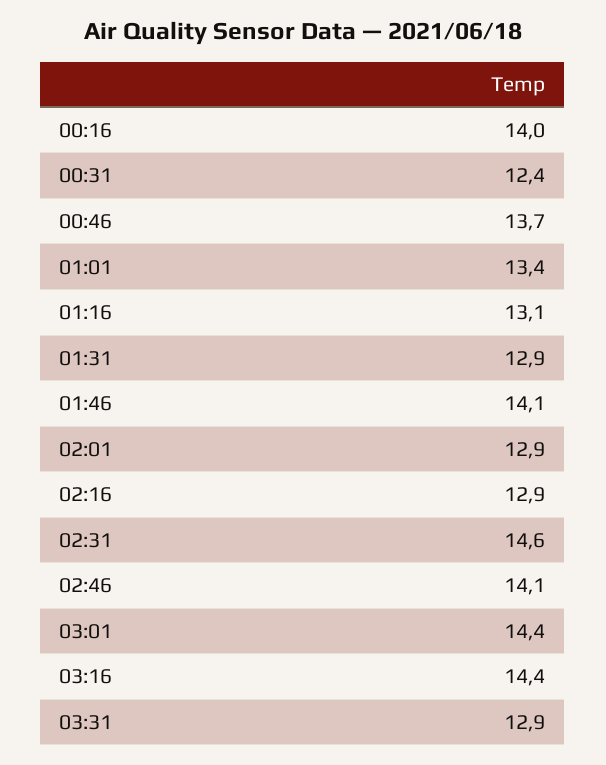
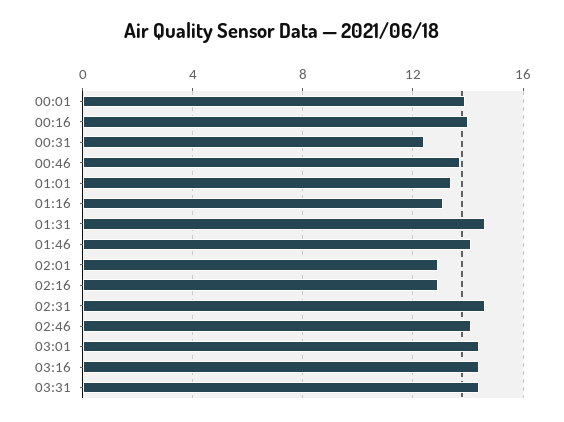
  {
    "00:16": 14,
    "00:31": 12.4,
    "00:46": 13.7,
    "01:01": 13.4,
    "01:16": 13.1,
-   "01:31": 12.9,
+   "01:31": 14.5,
    "01:46": 14.1,
    "02:01": 12.9,
    "02:16": 12.9,
    "02:31": 14.6,
    "02:46": 14.1,
    "03:01": 14.4,
    "03:16": 14.4,
-   "03:31": 12.9
+   "03:31": 14.5,
+   "00:01": 14
  }

